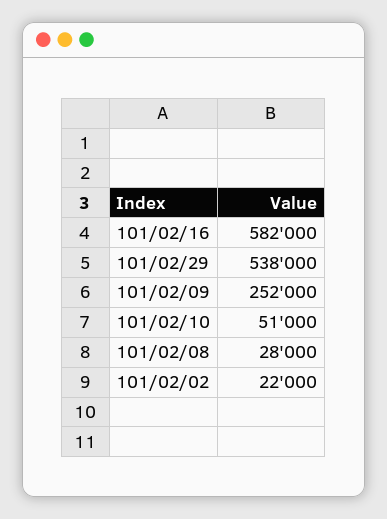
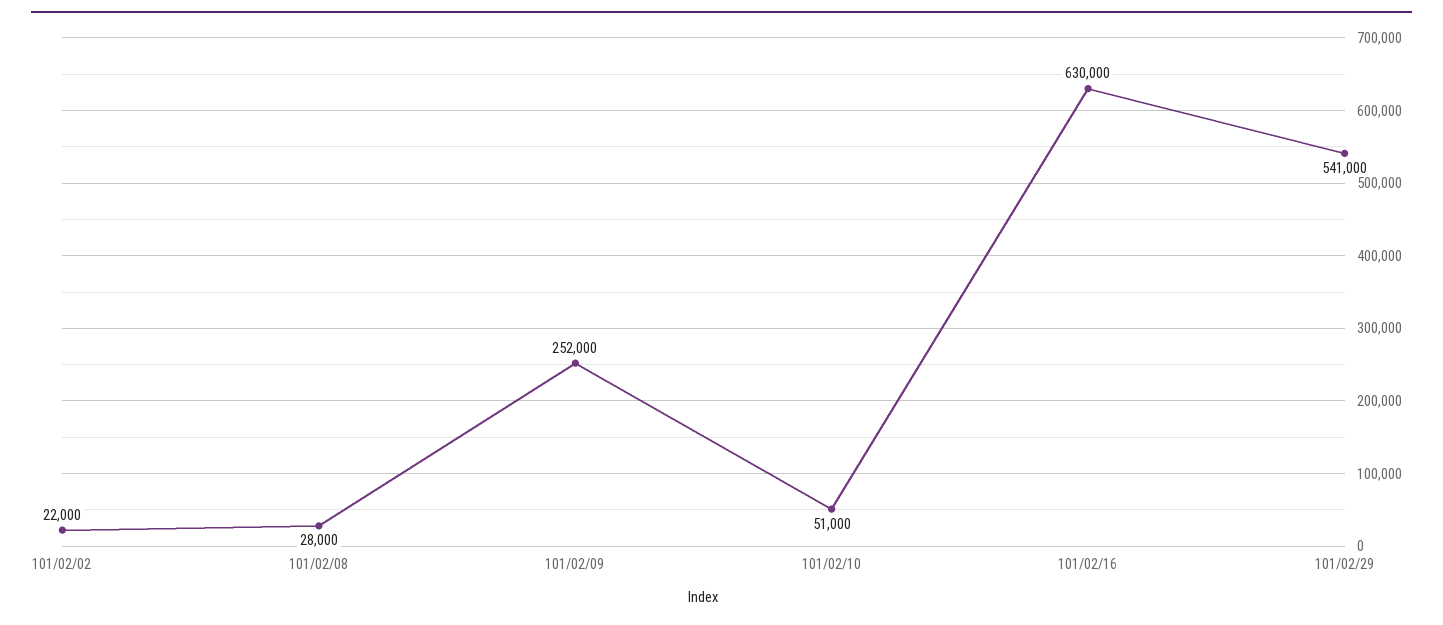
  {
-   "101/02/16": 582000,
+   "101/02/16": 630000,
-   "101/02/29": 538000,
+   "101/02/29": 541000,
    "101/02/09": 252000,
    "101/02/10": 51000,
    "101/02/08": 28000,
    "101/02/02": 22000
  }

